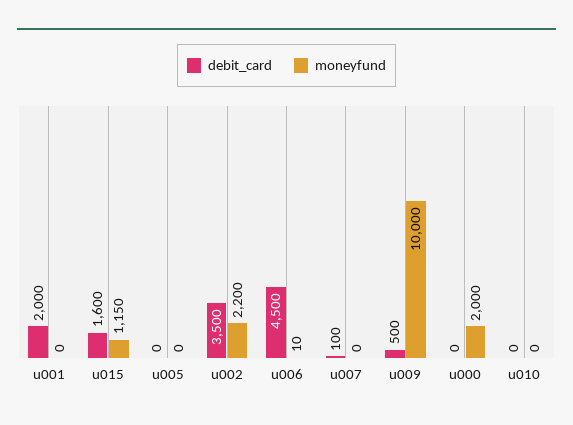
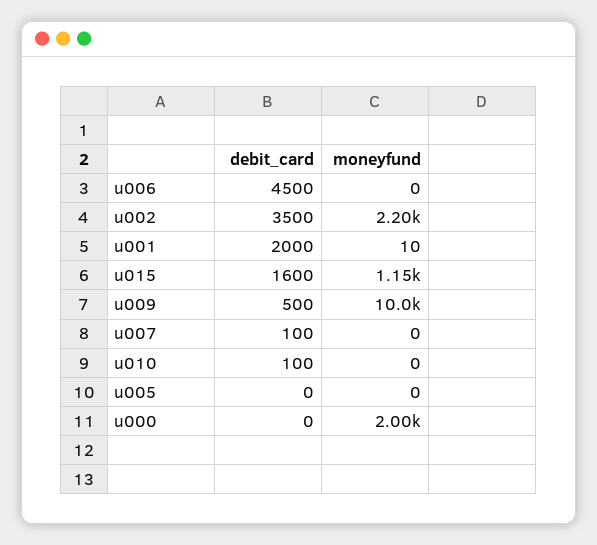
  {
    "debit_card": {
      "u001": 2000,
      "u015": 1600,
      "u005": 0,
      "u002": 3500,
      "u006": 4500,
      "u007": 100,
      "u009": 500,
      "u000": 0,
-     "u010": 0
+     "u010": 100
    },
    "moneyfund": {
-     "u001": 0,
+     "u001": 10,
      "u015": 1150,
      "u005": 0,
      "u002": 2200,
-     "u006": 10,
+     "u006": 0,
      "u007": 0,
      "u009": 10000,
      "u000": 2000,
      "u010": 0
    }
  }

